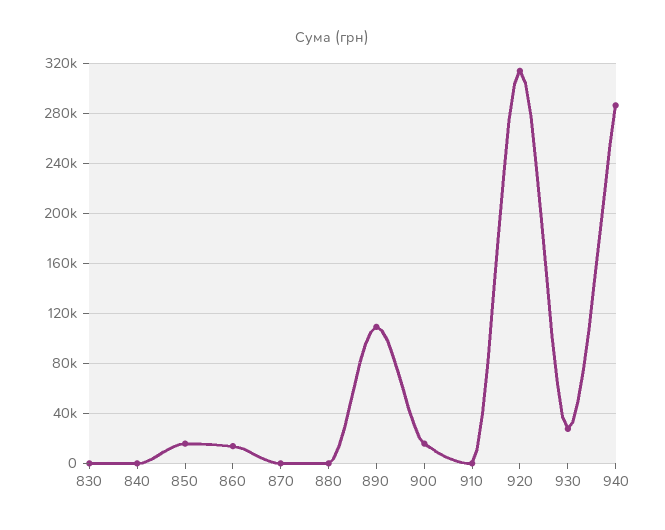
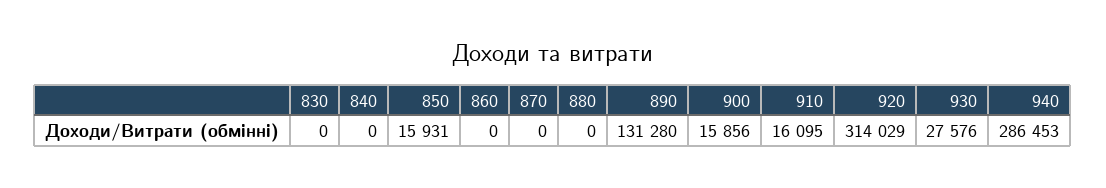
  {
    "830": 0,
    "840": 0,
    "850": 15931,
-   "860": 15000,
+   "860": 0,
    "870": 0,
    "880": 0,
-   "890": 110000,
+   "890": 131280,
    "900": 15856,
-   "910": 0,
+   "910": 16095,
    "920": 314029,
    "930": 27576,
    "940": 286453
  }

